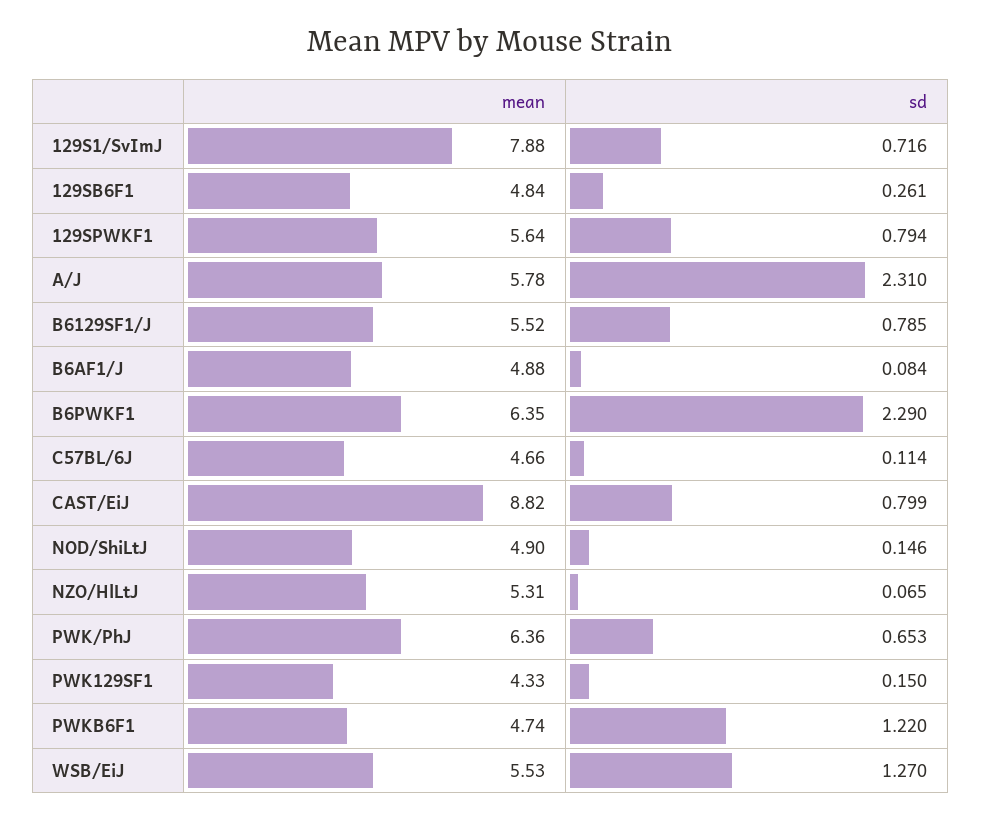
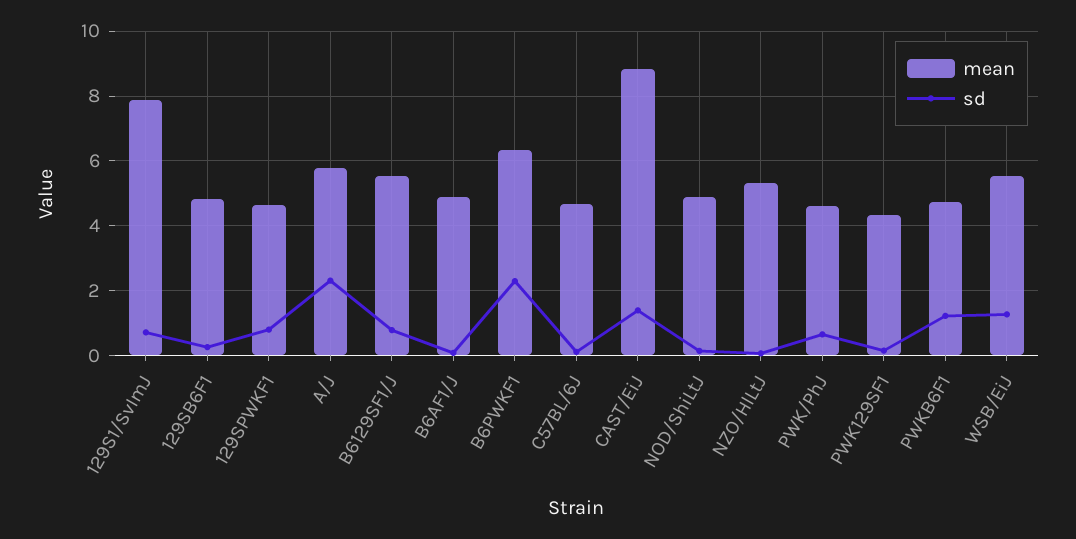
  {
    "mean": {
      "129S1/SvImJ": 7.88,
      "129SB6F1": 4.84,
-     "129SPWKF1": 5.64,
+     "129SPWKF1": 4.6,
      "A/J": 5.78,
      "B6129SF1/J": 5.52,
      "B6AF1/J": 4.88,
      "B6PWKF1": 6.35,
      "C57BL/6J": 4.66,
      "CAST/EiJ": 8.82,
      "NOD/ShiLtJ": 4.9,
      "NZO/HlLtJ": 5.31,
-     "PWK/PhJ": 6.36,
+     "PWK/PhJ": 4.6,
      "PWK129SF1": 4.33,
      "PWKB6F1": 4.74,
      "WSB/EiJ": 5.53
    },
    "sd": {
      "129S1/SvImJ": 0.716,
      "129SB6F1": 0.261,
      "129SPWKF1": 0.794,
      "A/J": 2.31,
      "B6129SF1/J": 0.785,
      "B6AF1/J": 0.084,
      "B6PWKF1": 2.29,
      "C57BL/6J": 0.114,
-     "CAST/EiJ": 0.799,
+     "CAST/EiJ": 1.4,
      "NOD/ShiLtJ": 0.146,
      "NZO/HlLtJ": 0.065,
      "PWK/PhJ": 0.653,
      "PWK129SF1": 0.15,
      "PWKB6F1": 1.22,
      "WSB/EiJ": 1.27
    }
  }

